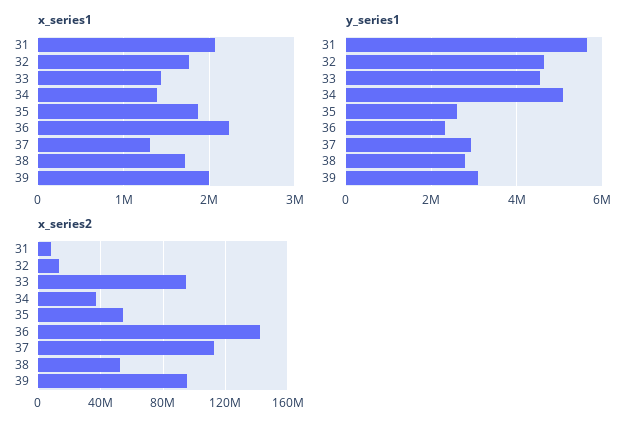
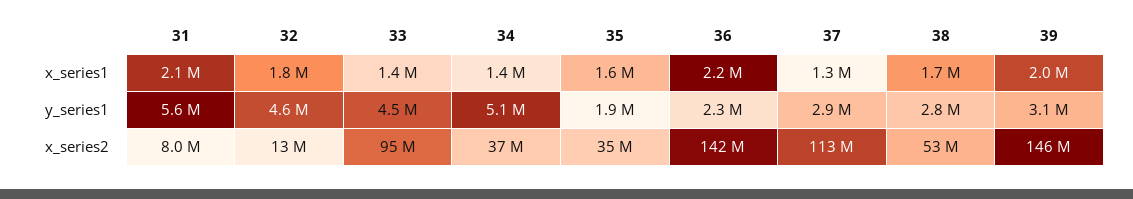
  {
    "x_series1": {
      "31": 2100000,
      "32": 1800000,
      "33": 1400000,
      "34": 1400000,
-     "35": 1900000,
+     "35": 1600000,
      "36": 2200000,
      "37": 1300000,
      "38": 1700000,
      "39": 2000000
    },
    "y_series1": {
      "31": 5600000,
      "32": 4600000,
      "33": 4500000,
      "34": 5100000,
-     "35": 2600000,
+     "35": 1900000,
      "36": 2300000,
      "37": 2900000,
      "38": 2800000,
      "39": 3100000
    },
    "x_series2": {
      "31": 8000000,
      "32": 13000000,
      "33": 95000000,
      "34": 37000000,
-     "35": 55000000,
+     "35": 35000000,
      "36": 142000000,
      "37": 113000000,
      "38": 53000000,
-     "39": 95000000
+     "39": 146000000
    }
  }

